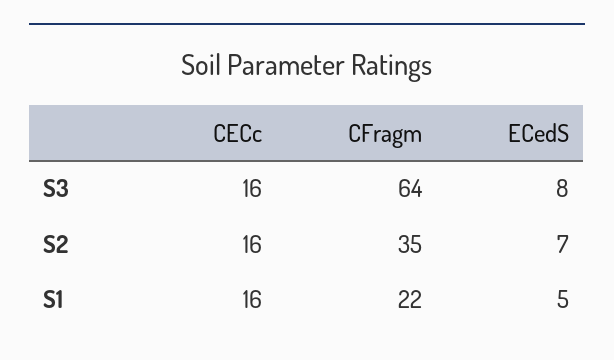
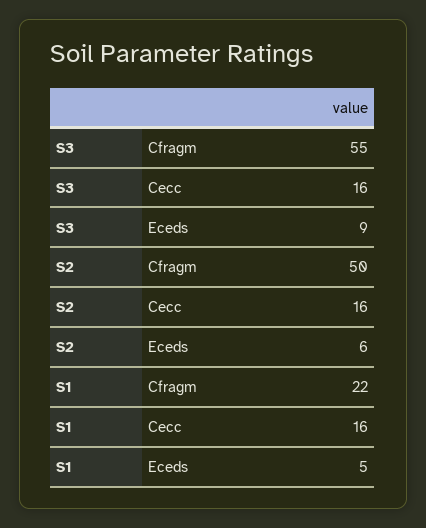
  {
    "CECc": {
      "S3": 16,
      "S2": 16,
      "S1": 16
    },
    "CFragm": {
-     "S3": 64,
+     "S3": 55,
-     "S2": 35,
+     "S2": 50,
      "S1": 22
    },
    "ECedS": {
-     "S3": 8,
+     "S3": 9,
-     "S2": 7,
+     "S2": 6,
      "S1": 5
    }
  }

